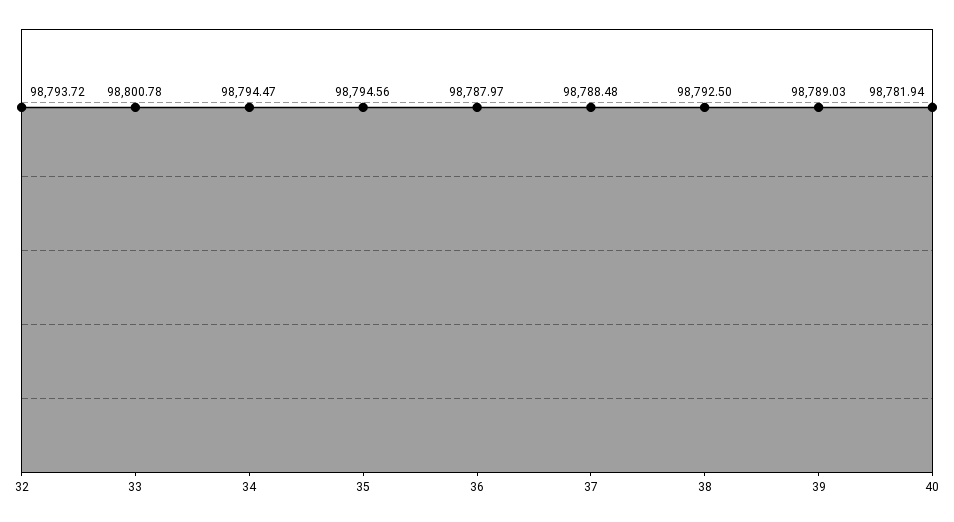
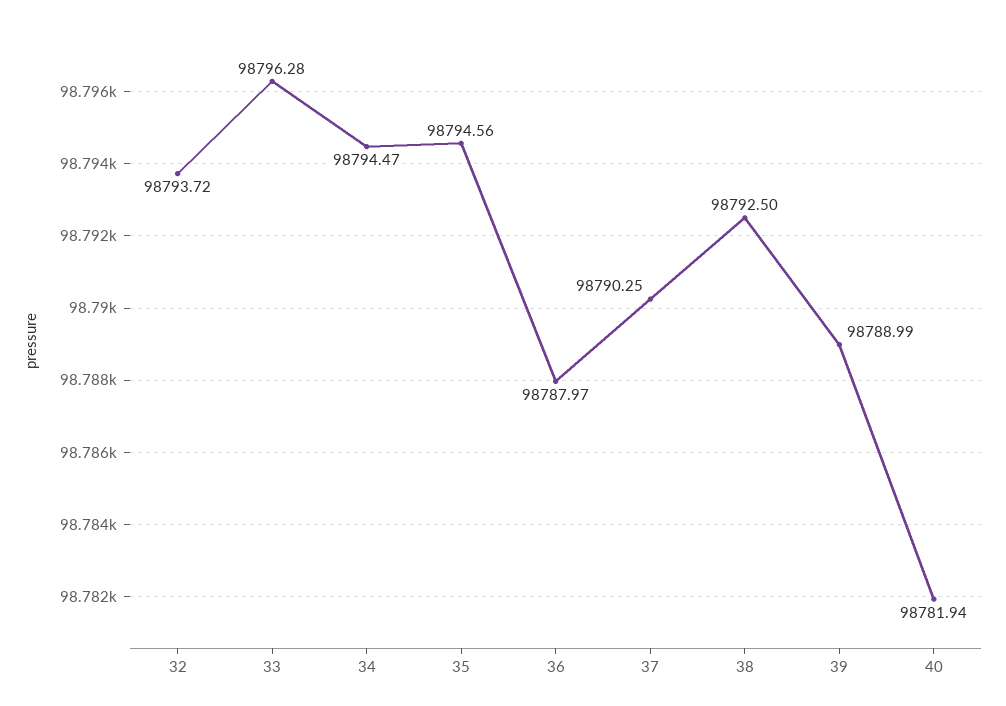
  {
    "32": 98793.72,
-   "33": 98800.78,
+   "33": 98796.28,
    "34": 98794.47,
    "35": 98794.56,
    "36": 98787.97,
-   "37": 98788.48,
+   "37": 98790.25,
    "38": 98792.5,
-   "39": 98789.03,
+   "39": 98788.99,
    "40": 98781.94
  }

